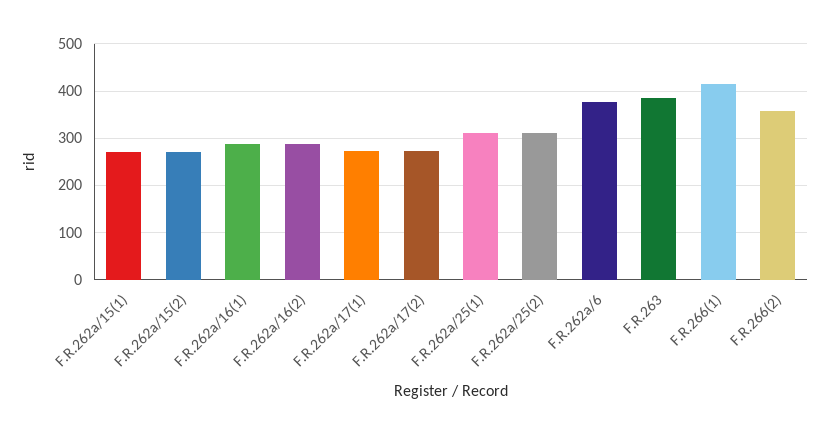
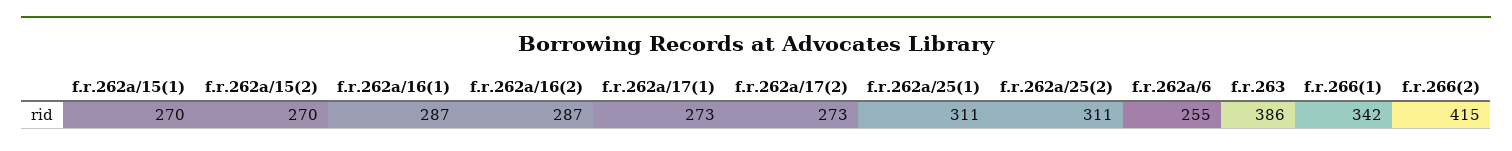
  {
    "F.R.262a/15(1)": 270,
    "F.R.262a/15(2)": 270,
    "F.R.262a/16(1)": 287,
    "F.R.262a/16(2)": 287,
    "F.R.262a/17(1)": 273,
    "F.R.262a/17(2)": 273,
    "F.R.262a/25(1)": 311,
    "F.R.262a/25(2)": 311,
-   "F.R.262a/6": 380,
+   "F.R.262a/6": 255,
    "F.R.263": 386,
-   "F.R.266(1)": 420,
+   "F.R.266(1)": 342,
-   "F.R.266(2)": 360
+   "F.R.266(2)": 415
  }

